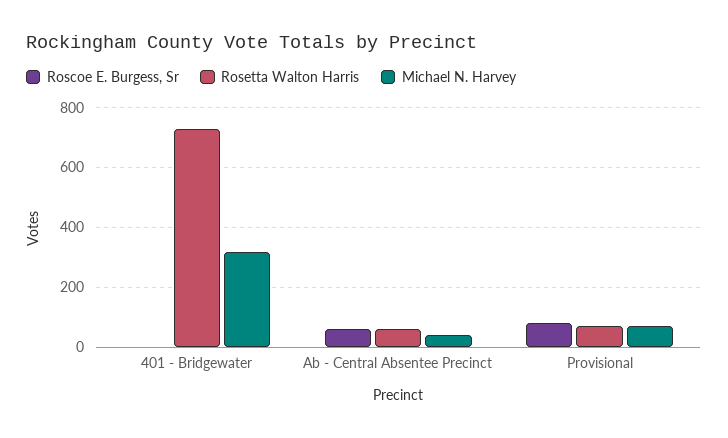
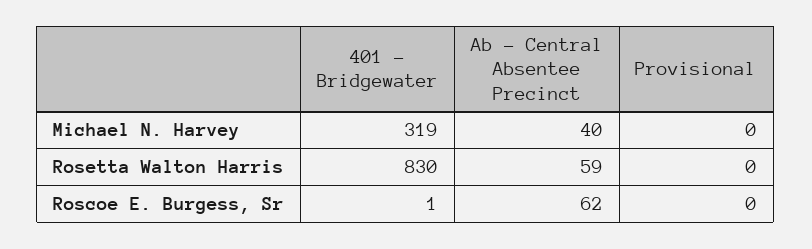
  {
    "Roscoe E. Burgess, Sr": {
      "401 - Bridgewater": 1,
      "Ab - Central Absentee Precinct": 62,
-     "Provisional": 75
+     "Provisional": 0
    },
    "Rosetta Walton Harris": {
-     "401 - Bridgewater": 725,
+     "401 - Bridgewater": 830,
      "Ab - Central Absentee Precinct": 59,
-     "Provisional": 75
+     "Provisional": 0
    },
    "Michael N. Harvey": {
      "401 - Bridgewater": 319,
      "Ab - Central Absentee Precinct": 40,
-     "Provisional": 75
+     "Provisional": 0
    }
  }

